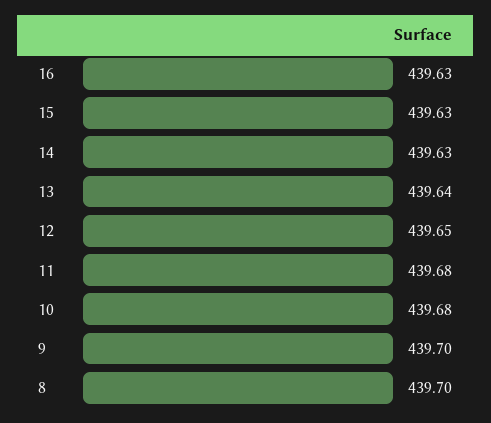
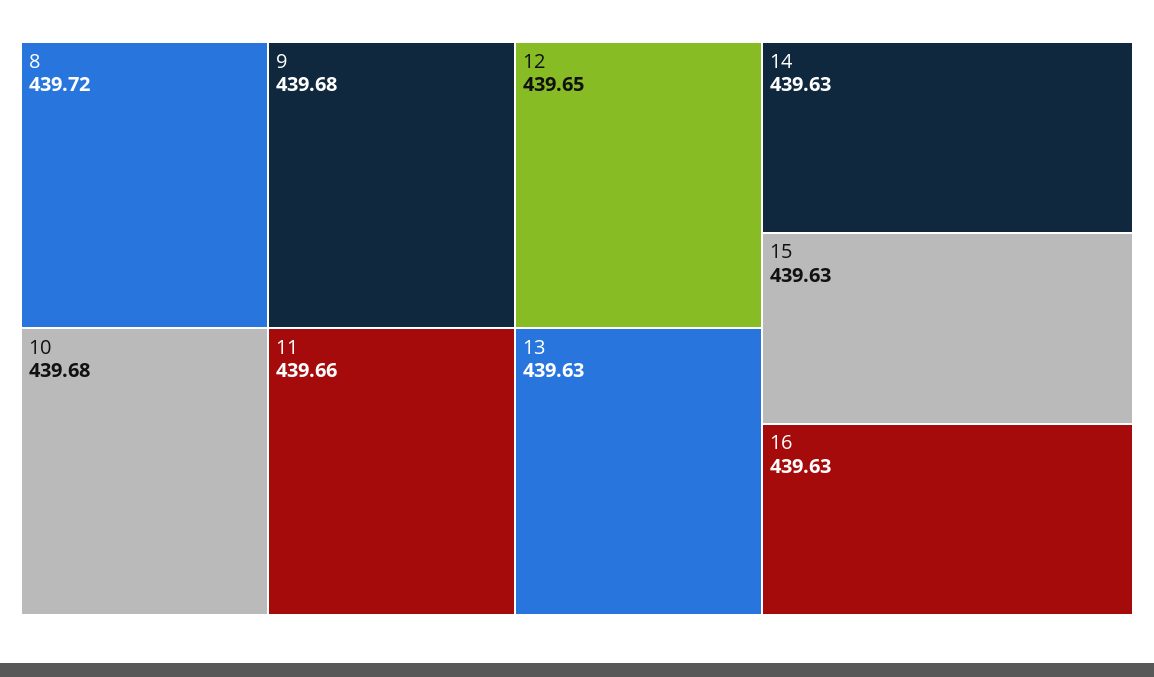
  {
    "16": 439.63,
    "15": 439.63,
    "14": 439.63,
-   "13": 439.64,
+   "13": 439.63,
    "12": 439.65,
-   "11": 439.68,
+   "11": 439.66,
    "10": 439.68,
-   "9": 439.7,
+   "9": 439.68,
-   "8": 439.7
+   "8": 439.72
  }

